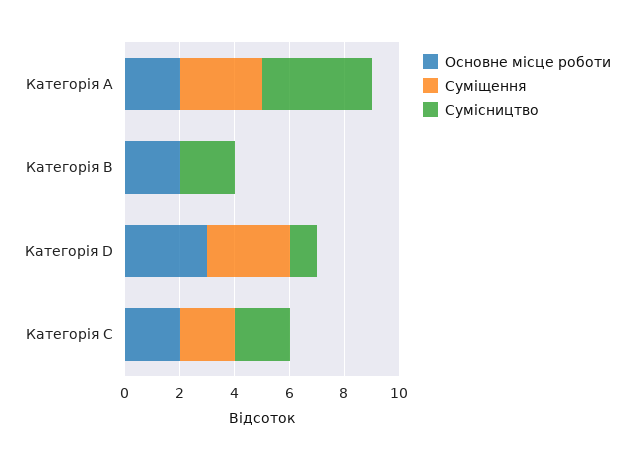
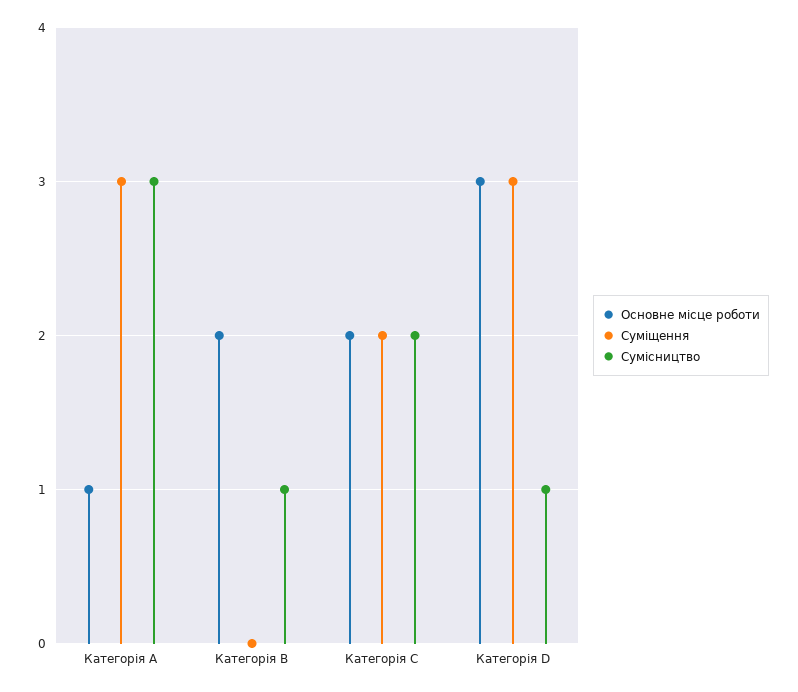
  {
    "Основне місце роботи": {
-     "Категорія A": 2,
+     "Категорія A": 1,
      "Категорія B": 2,
      "Категорія D": 3,
      "Категорія C": 2
    },
    "Суміщення": {
      "Категорія A": 3,
      "Категорія B": 0,
      "Категорія D": 3,
      "Категорія C": 2
    },
    "Сумісництво": {
-     "Категорія A": 4,
+     "Категорія A": 3,
-     "Категорія B": 2,
+     "Категорія B": 1,
      "Категорія D": 1,
      "Категорія C": 2
    }
  }

